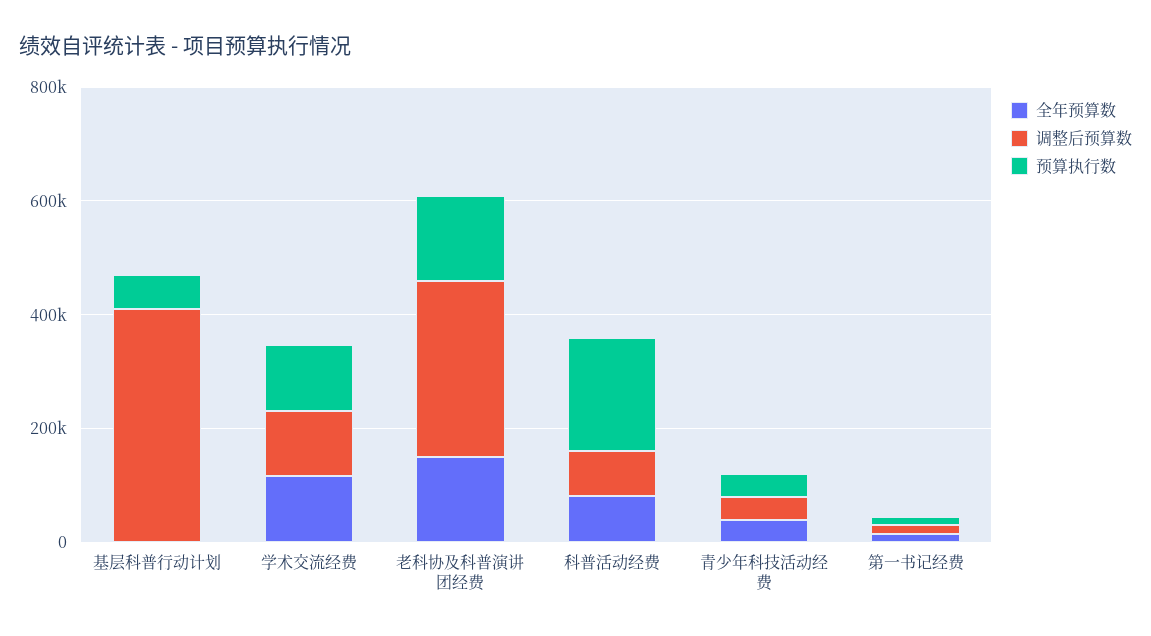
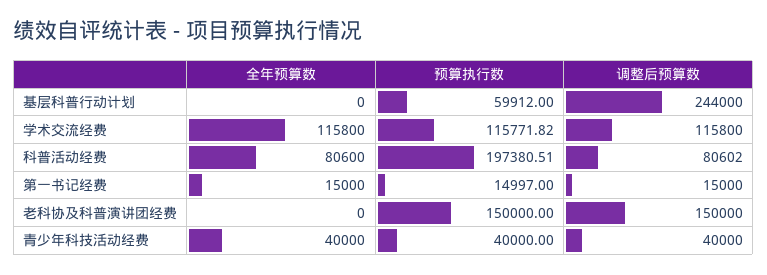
  {
    "全年预算数": {
      "基层科普行动计划": 0,
      "学术交流经费": 115800,
-     "老科协及科普演讲团经费": 150000,
+     "老科协及科普演讲团经费": 0,
      "科普活动经费": 80600,
      "青少年科技活动经费": 40000,
      "第一书记经费": 15000
    },
    "调整后预算数": {
-     "基层科普行动计划": 400000,
+     "基层科普行动计划": 244000,
      "学术交流经费": 115800,
-     "老科协及科普演讲团经费": 300000,
+     "老科协及科普演讲团经费": 150000,
      "科普活动经费": 80602,
      "青少年科技活动经费": 40000,
      "第一书记经费": 15000
    },
    "预算执行数": {
      "基层科普行动计划": 59912,
      "学术交流经费": 115771.82,
      "老科协及科普演讲团经费": 150000,
      "科普活动经费": 197380.51,
      "青少年科技活动经费": 40000,
      "第一书记经费": 14997
    }
  }

